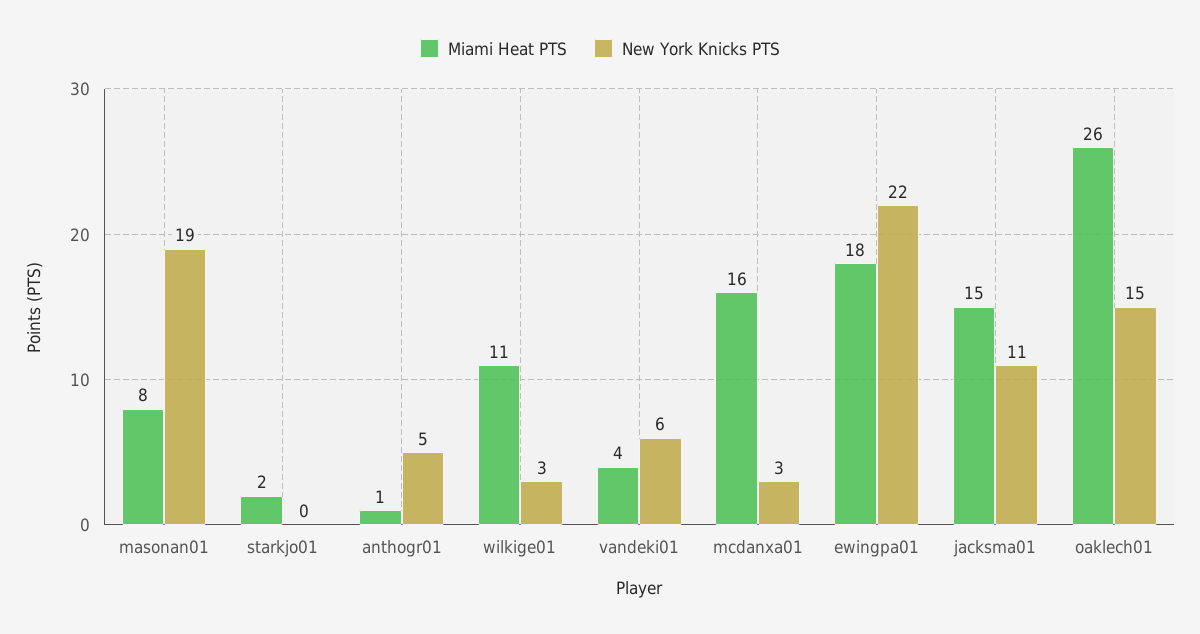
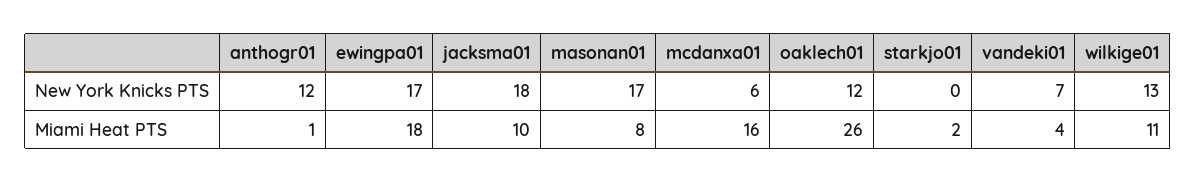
  {
    "Miami Heat PTS": {
      "masonan01": 8,
      "starkjo01": 2,
      "anthogr01": 1,
      "wilkige01": 11,
      "vandeki01": 4,
      "mcdanxa01": 16,
      "ewingpa01": 18,
-     "jacksma01": 15,
+     "jacksma01": 10,
      "oaklech01": 26
    },
    "New York Knicks PTS": {
-     "masonan01": 19,
+     "masonan01": 17,
      "starkjo01": 0,
-     "anthogr01": 5,
+     "anthogr01": 12,
-     "wilkige01": 3,
+     "wilkige01": 13,
-     "vandeki01": 6,
+     "vandeki01": 7,
-     "mcdanxa01": 3,
+     "mcdanxa01": 6,
-     "ewingpa01": 22,
+     "ewingpa01": 17,
-     "jacksma01": 11,
+     "jacksma01": 18,
-     "oaklech01": 15
+     "oaklech01": 12
    }
  }

